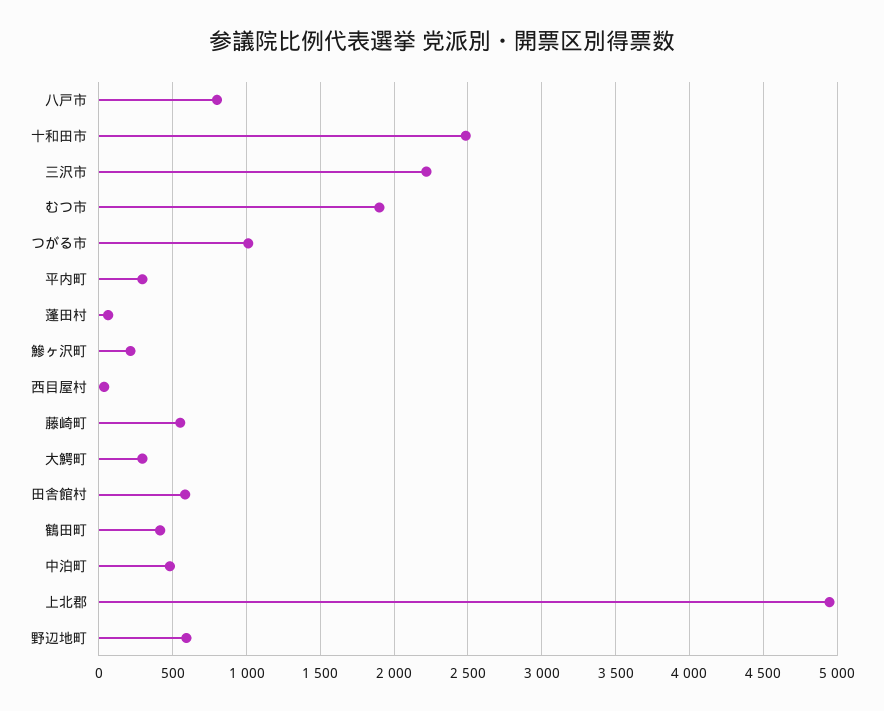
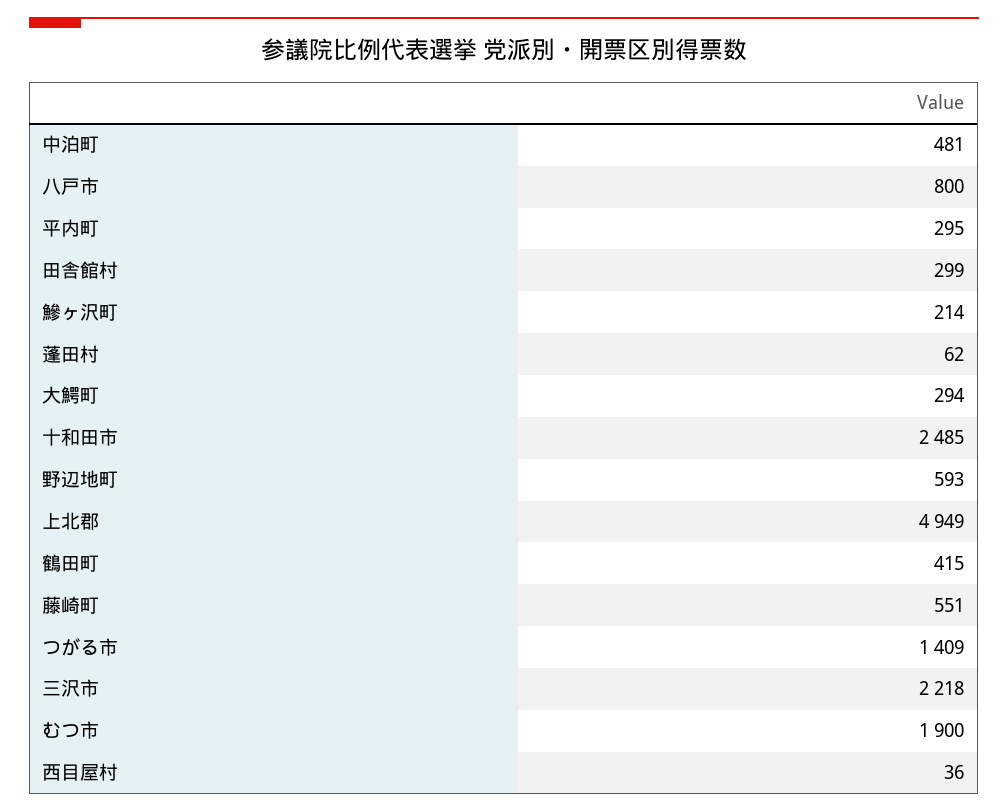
  {
    "八戸市": 800,
    "十和田市": 2485,
    "三沢市": 2218,
    "むつ市": 1900,
-   "つがる市": 1000,
+   "つがる市": 1409,
    "平内町": 295,
    "蓬田村": 62,
    "鰺ヶ沢町": 214,
    "西目屋村": 36,
    "藤崎町": 551,
    "大鰐町": 294,
-   "田舎館村": 600,
+   "田舎館村": 299,
    "鶴田町": 415,
    "中泊町": 481,
    "上北郡": 4949,
    "野辺地町": 593
  }

